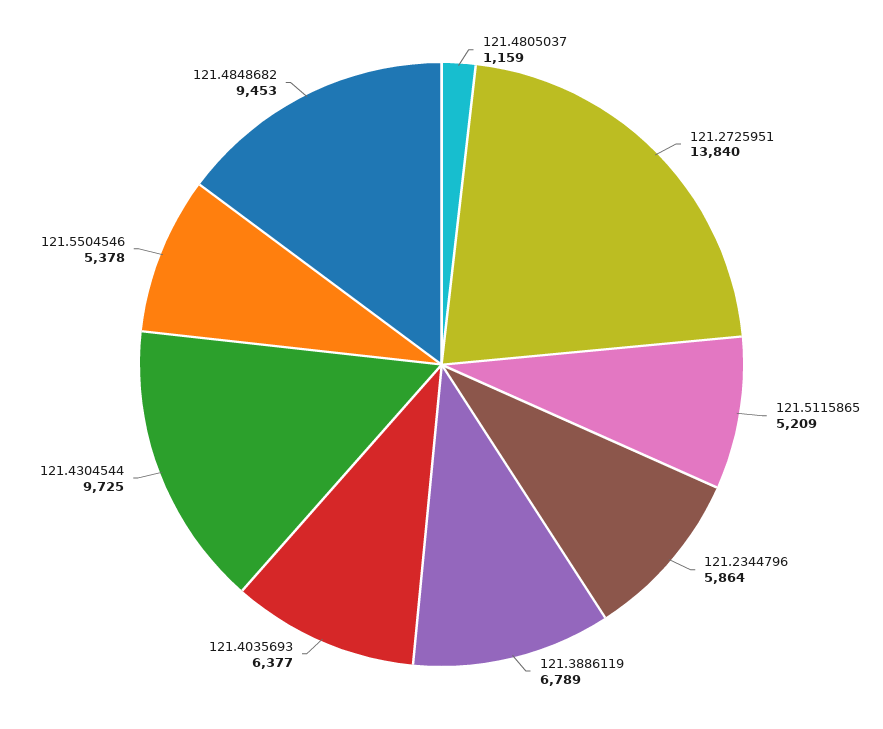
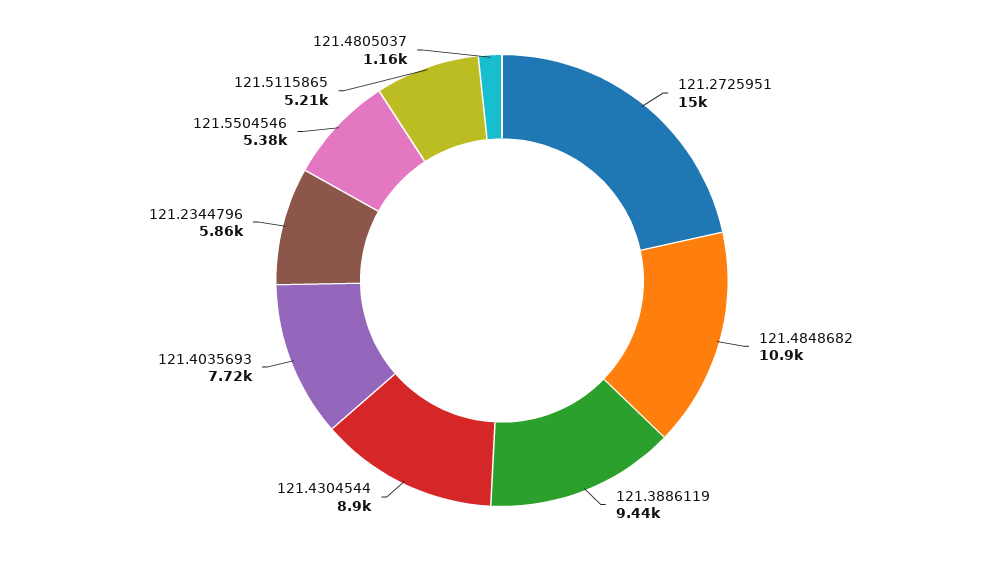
  {
    "121.4805037": 1159,
-   "121.2725951": 13840,
+   "121.2725951": 15000,
    "121.5115865": 5209,
    "121.2344796": 5864,
-   "121.3886119": 6789,
+   "121.3886119": 9440,
-   "121.4035693": 6377,
+   "121.4035693": 7720,
-   "121.4304544": 9725,
+   "121.4304544": 8900,
    "121.5504546": 5378,
-   "121.4848682": 9453
+   "121.4848682": 10900
  }

